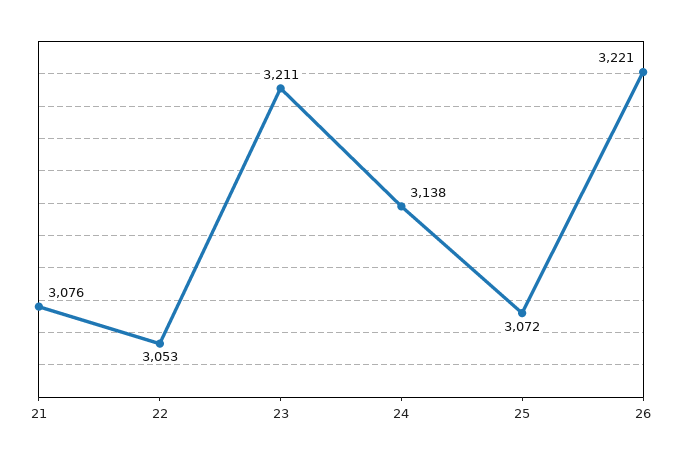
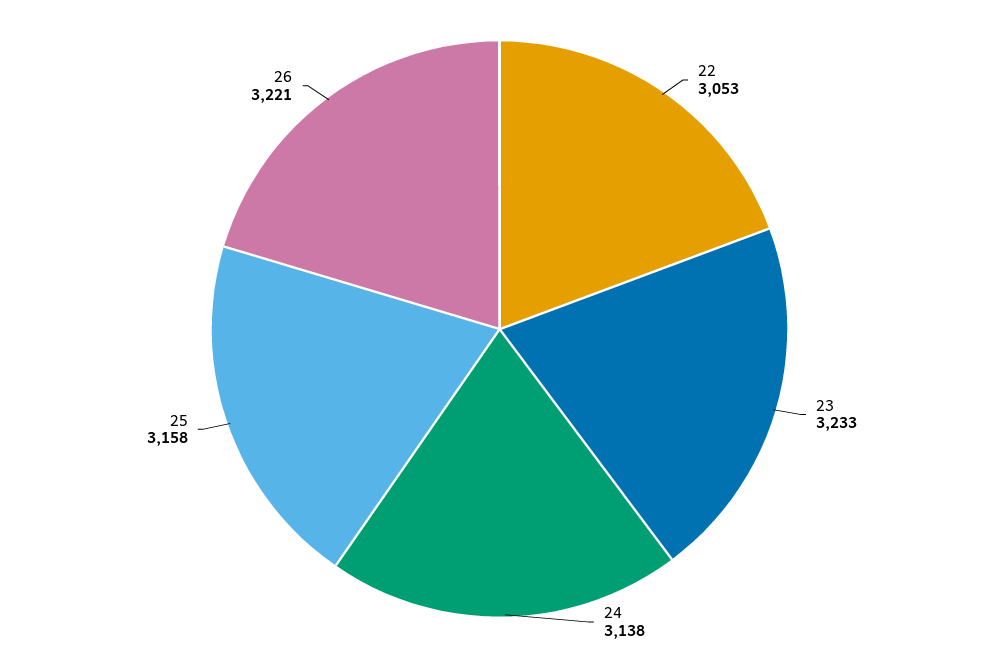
  {
-   "21": 3076,
    "22": 3053,
-   "23": 3211,
+   "23": 3233,
    "24": 3138,
-   "25": 3072,
+   "25": 3158,
    "26": 3221
  }

